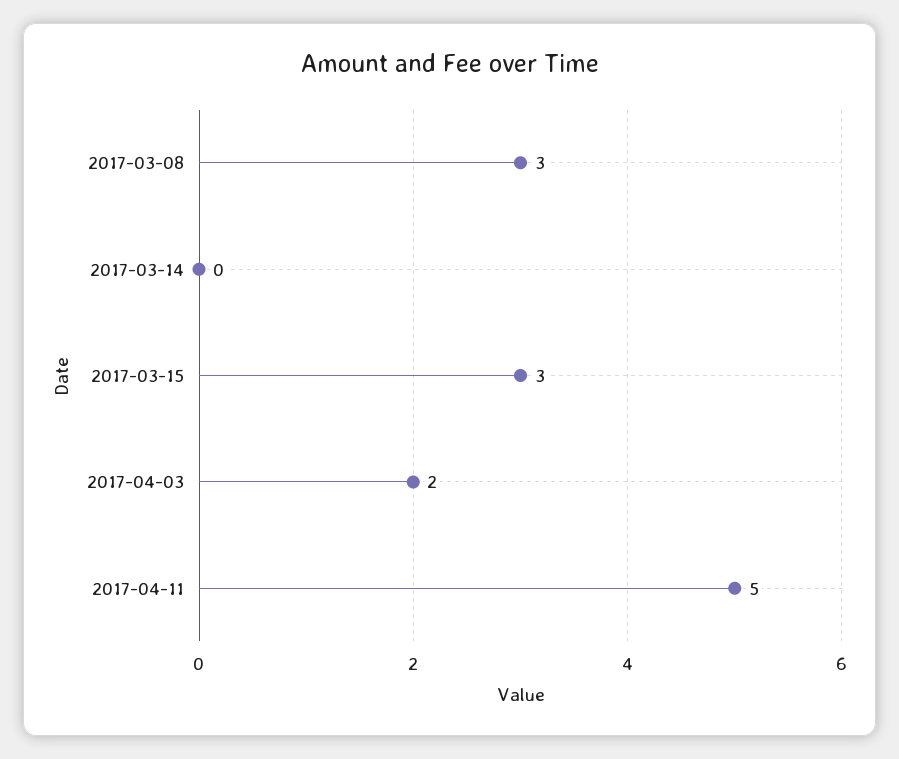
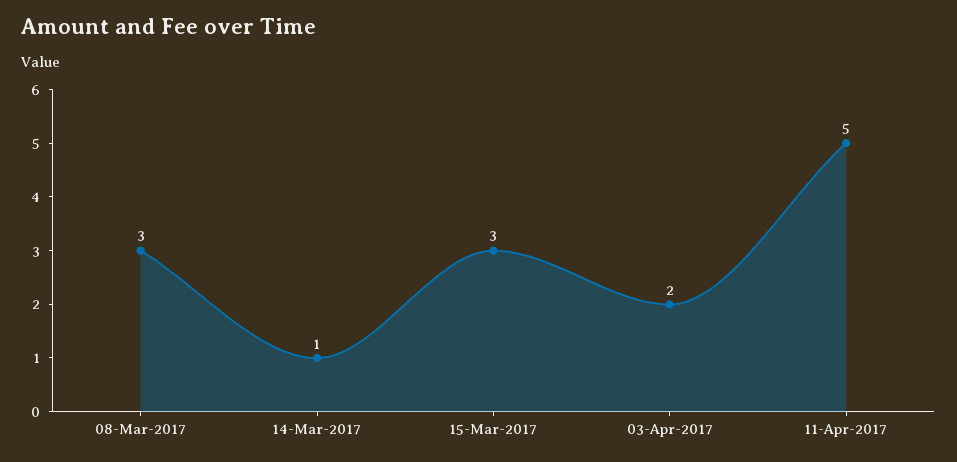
  {
    "2017-03-08": 3,
-   "2017-03-14": 0,
+   "2017-03-14": 1,
    "2017-03-15": 3,
    "2017-04-03": 2,
    "2017-04-11": 5
  }

